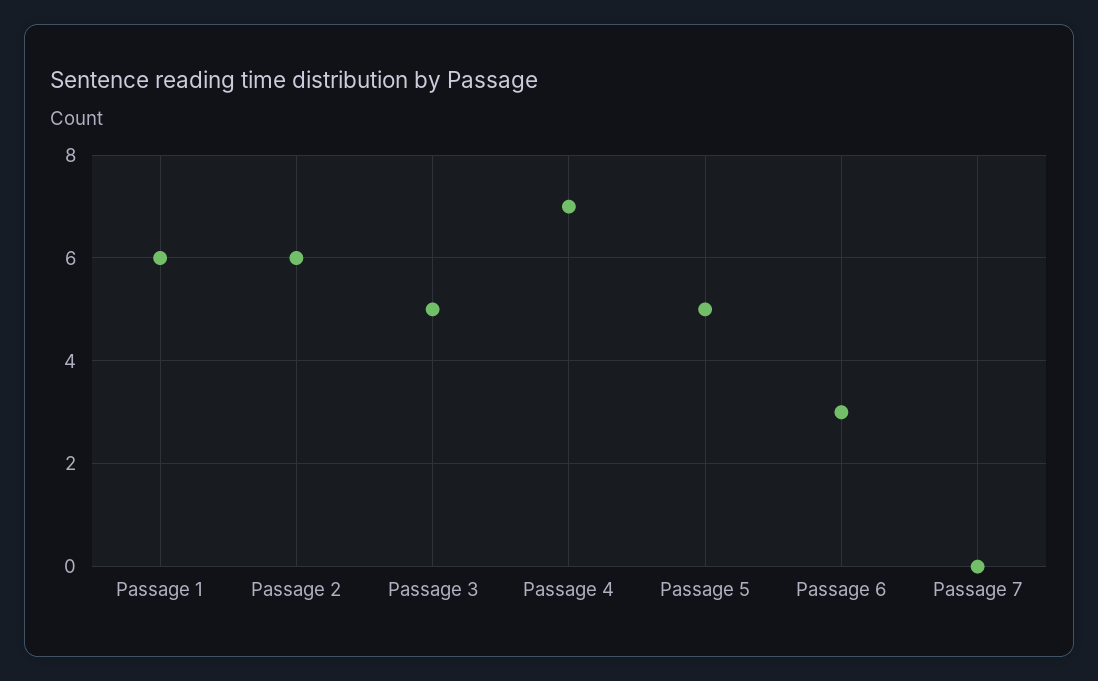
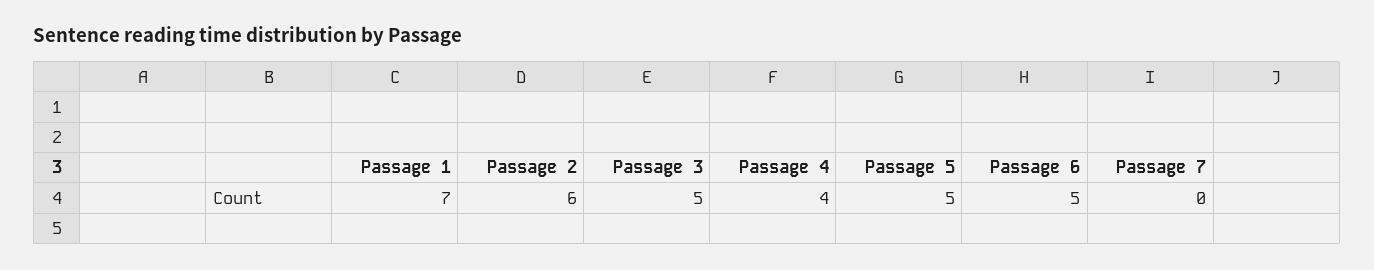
  {
-   "Passage 1": 6,
+   "Passage 1": 7,
    "Passage 2": 6,
    "Passage 3": 5,
-   "Passage 4": 7,
+   "Passage 4": 4,
    "Passage 5": 5,
-   "Passage 6": 3,
+   "Passage 6": 5,
    "Passage 7": 0
  }

